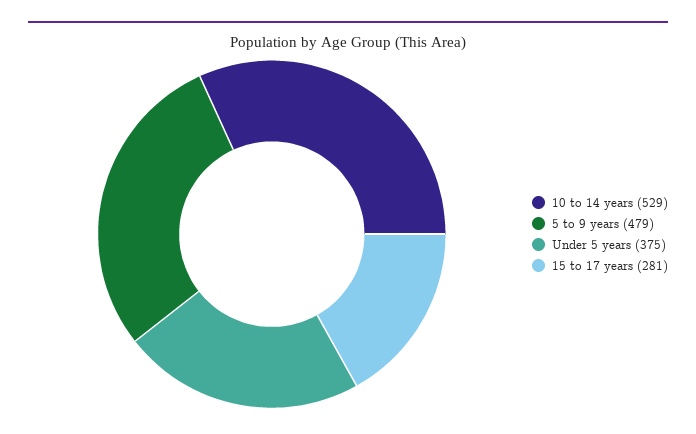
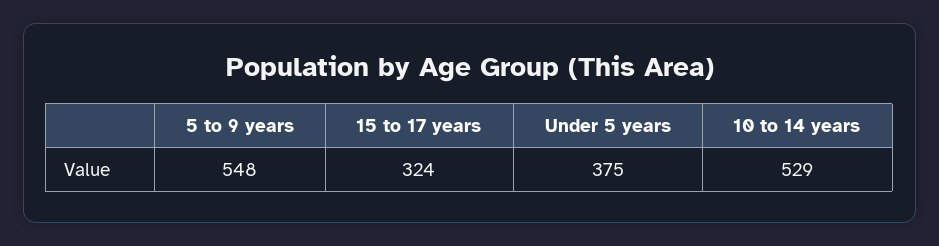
  {
    "10 to 14 years": 529,
-   "5 to 9 years": 479,
+   "5 to 9 years": 548,
    "Under 5 years": 375,
-   "15 to 17 years": 281
+   "15 to 17 years": 324
  }

